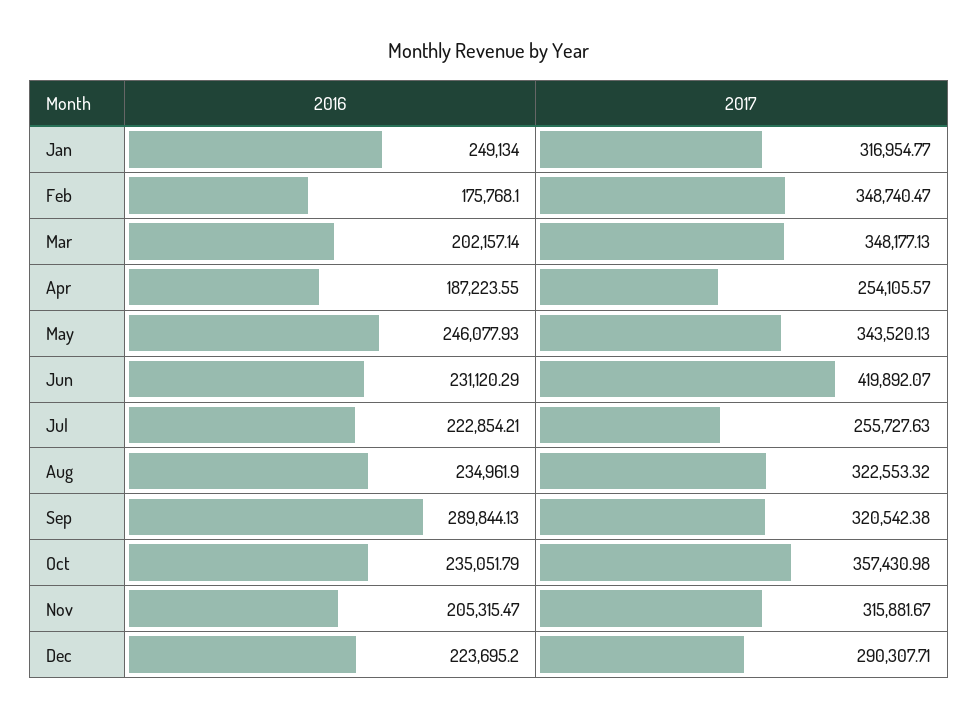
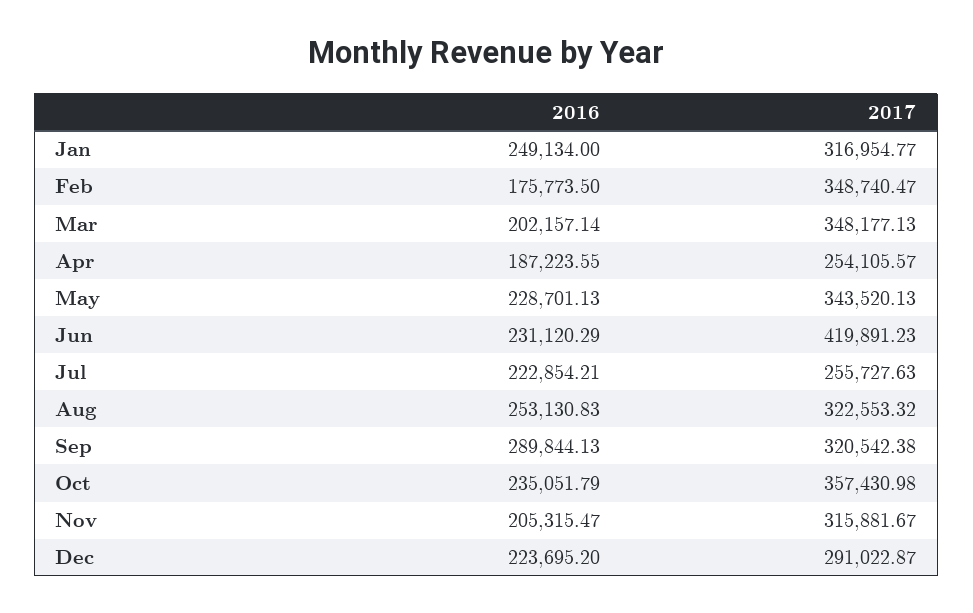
  {
    "2016": {
      "Jan": 249134,
-     "Feb": 175768.1,
+     "Feb": 175773.5,
      "Mar": 202157.14,
      "Apr": 187223.55,
-     "May": 246077.93,
+     "May": 228701.13,
      "Jun": 231120.29,
      "Jul": 222854.21,
-     "Aug": 234961.9,
+     "Aug": 253130.83,
      "Sep": 289844.13,
      "Oct": 235051.79,
      "Nov": 205315.47,
      "Dec": 223695.2
    },
    "2017": {
      "Jan": 316954.77,
      "Feb": 348740.47,
      "Mar": 348177.13,
      "Apr": 254105.57,
      "May": 343520.13,
-     "Jun": 419892.07,
+     "Jun": 419891.23,
      "Jul": 255727.63,
      "Aug": 322553.32,
      "Sep": 320542.38,
      "Oct": 357430.98,
      "Nov": 315881.67,
-     "Dec": 290307.71
+     "Dec": 291022.87
    }
  }

